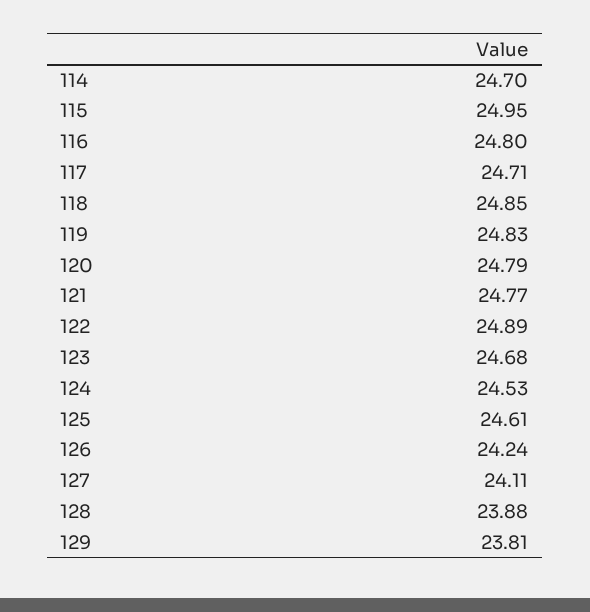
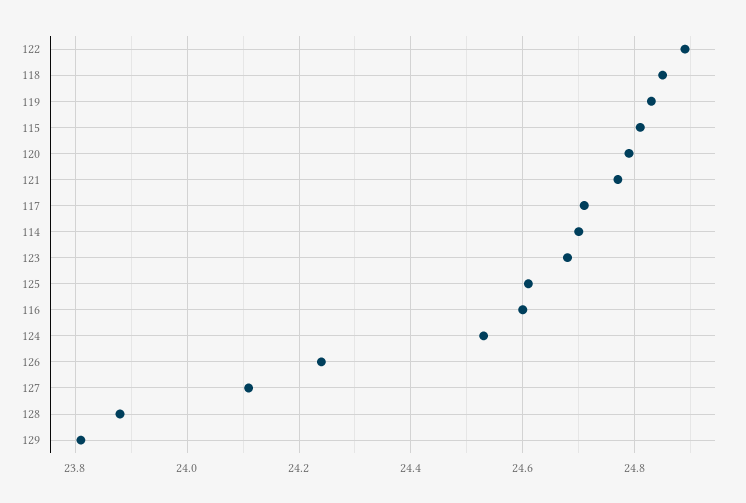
  {
    "114": 24.7,
-   "115": 24.95,
+   "115": 24.8,
-   "116": 24.8,
+   "116": 24.6,
    "117": 24.71,
    "118": 24.85,
    "119": 24.83,
    "120": 24.79,
    "121": 24.77,
    "122": 24.89,
    "123": 24.68,
    "124": 24.53,
    "125": 24.61,
    "126": 24.24,
    "127": 24.11,
    "128": 23.88,
    "129": 23.81
  }

